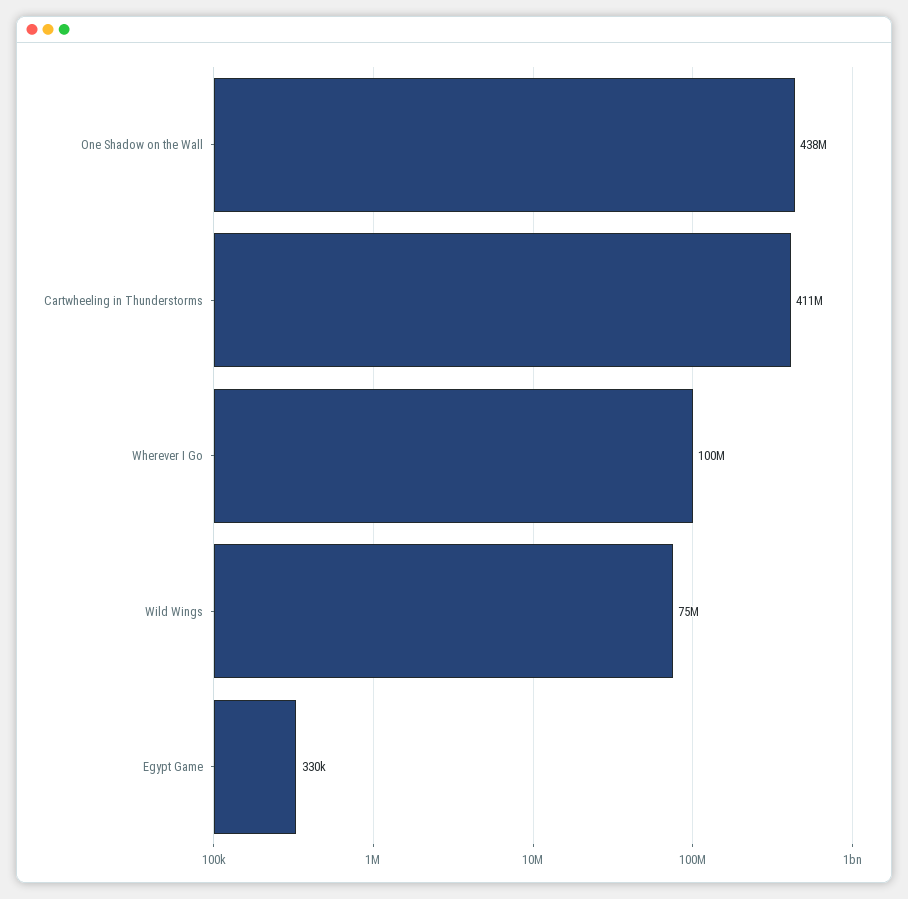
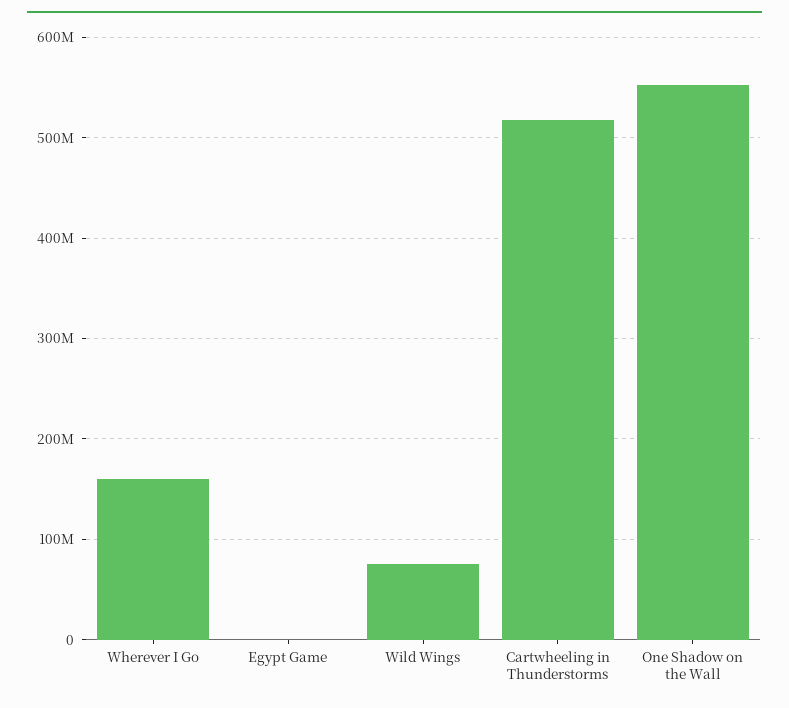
  {
-   "One Shadow on the Wall": 438000000,
+   "One Shadow on the Wall": 550000000,
-   "Cartwheeling in Thunderstorms": 411000000,
+   "Cartwheeling in Thunderstorms": 520000000,
-   "Wherever I Go": 100000000,
+   "Wherever I Go": 160000000,
    "Wild Wings": 75000000,
    "Egypt Game": 330000
  }

